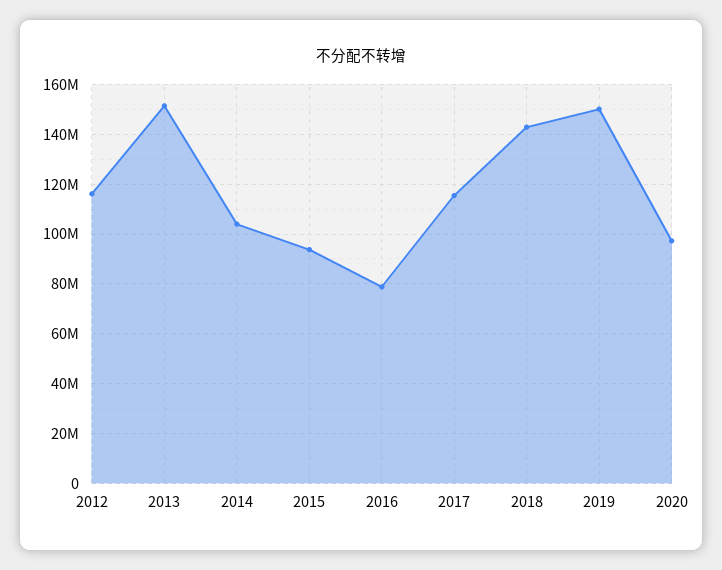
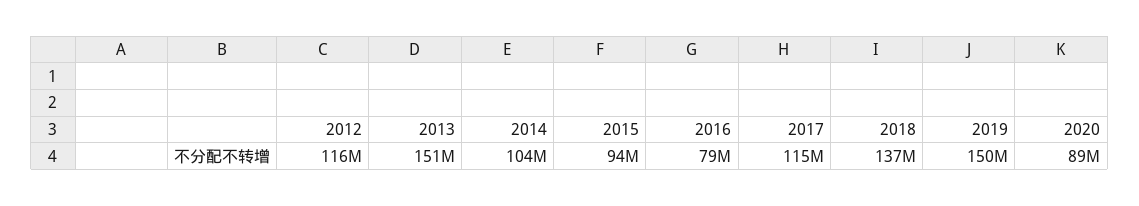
  {
    "2012": 116000000,
    "2013": 151000000,
    "2014": 104000000,
    "2015": 94000000,
    "2016": 79000000,
    "2017": 115000000,
-   "2018": 142500000,
+   "2018": 137000000,
    "2019": 150000000,
-   "2020": 97500000
+   "2020": 89000000
  }

